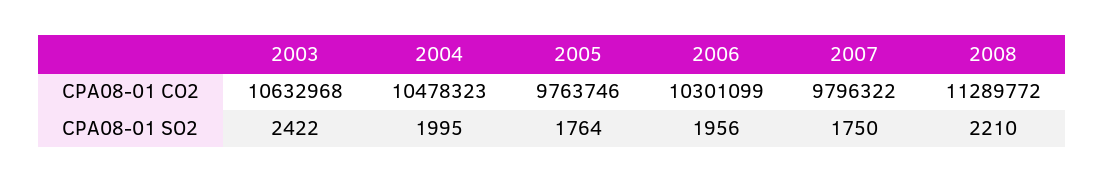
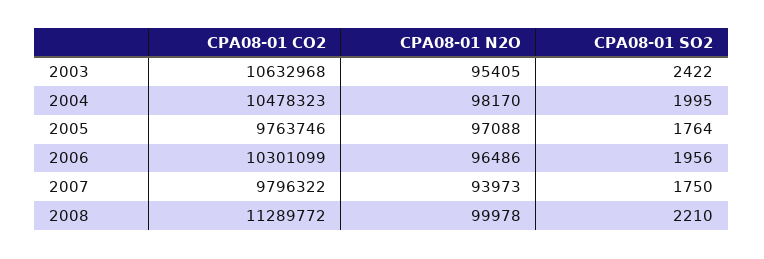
  {
    "2003": {
      "CPA08-01 CO2": 10632968,
-     "CPA08-01 SO2": 2422
+     "CPA08-01 SO2": 2422,
+     "CPA08-01 N2O": 95405
    },
    "2004": {
      "CPA08-01 CO2": 10478323,
-     "CPA08-01 SO2": 1995
+     "CPA08-01 SO2": 1995,
+     "CPA08-01 N2O": 98170
    },
    "2005": {
      "CPA08-01 CO2": 9763746,
-     "CPA08-01 SO2": 1764
+     "CPA08-01 SO2": 1764,
+     "CPA08-01 N2O": 97088
    },
    "2006": {
      "CPA08-01 CO2": 10301099,
-     "CPA08-01 SO2": 1956
+     "CPA08-01 SO2": 1956,
+     "CPA08-01 N2O": 96486
    },
    "2007": {
      "CPA08-01 CO2": 9796322,
-     "CPA08-01 SO2": 1750
+     "CPA08-01 SO2": 1750,
+     "CPA08-01 N2O": 93973
    },
    "2008": {
      "CPA08-01 CO2": 11289772,
-     "CPA08-01 SO2": 2210
+     "CPA08-01 SO2": 2210,
+     "CPA08-01 N2O": 99978
    }
  }

